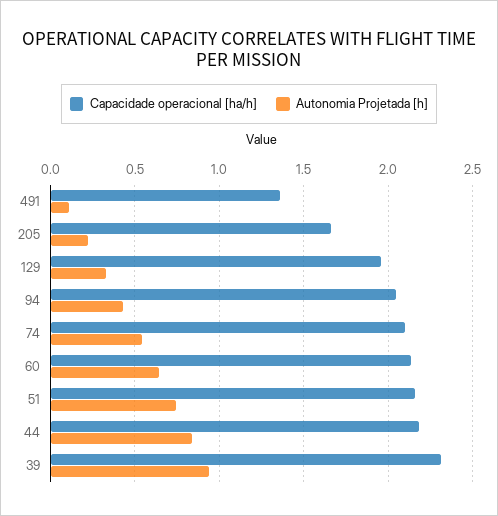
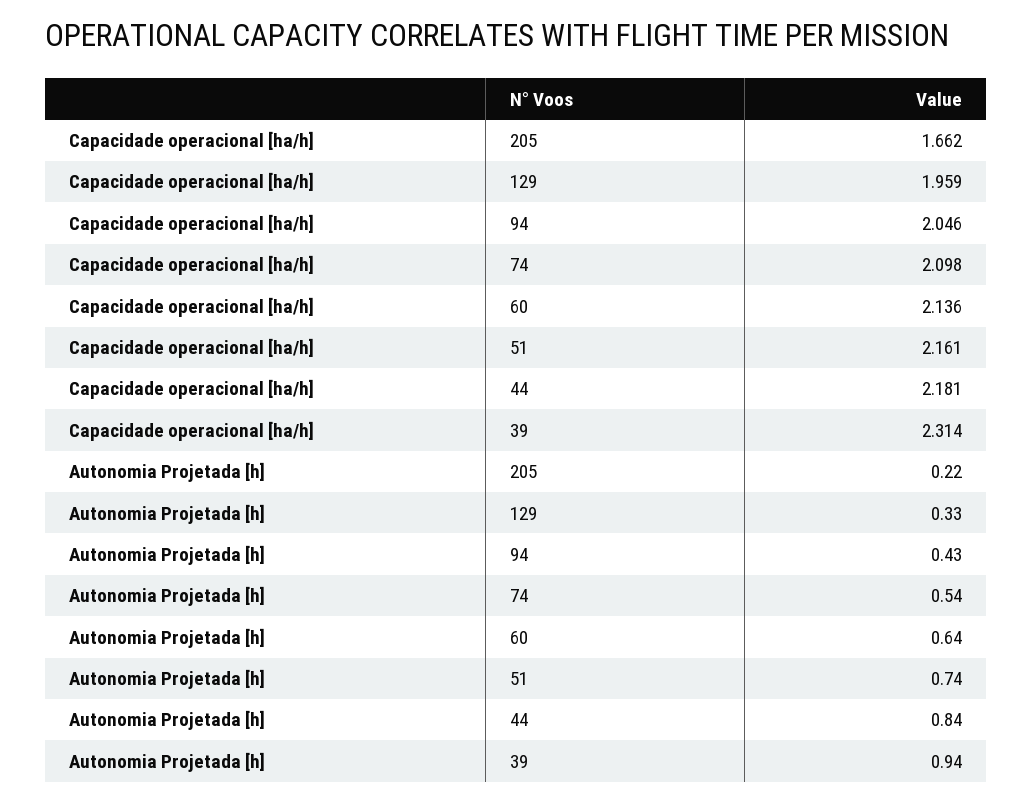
  {
    "Capacidade operacional [ha/h]": {
-     "491": 1.35,
      "205": 1.662,
      "129": 1.959,
      "94": 2.046,
      "74": 2.098,
      "60": 2.136,
      "51": 2.161,
      "44": 2.181,
      "39": 2.314
    },
    "Autonomia Projetada [h]": {
-     "491": 0.1,
      "205": 0.22,
      "129": 0.33,
      "94": 0.43,
      "74": 0.54,
      "60": 0.64,
      "51": 0.74,
      "44": 0.84,
      "39": 0.94
    }
  }

